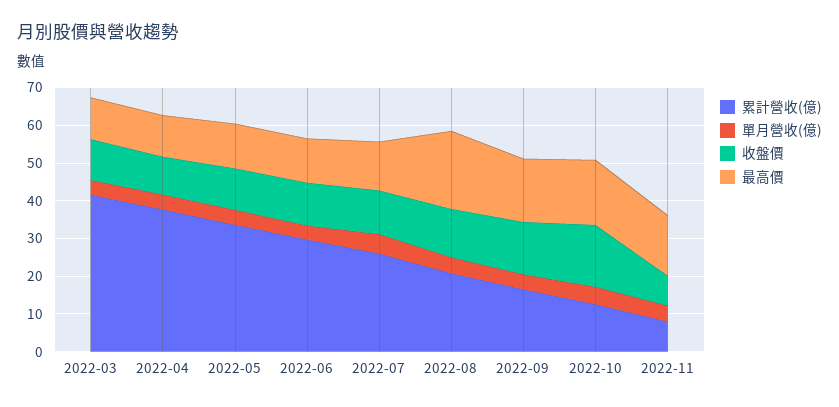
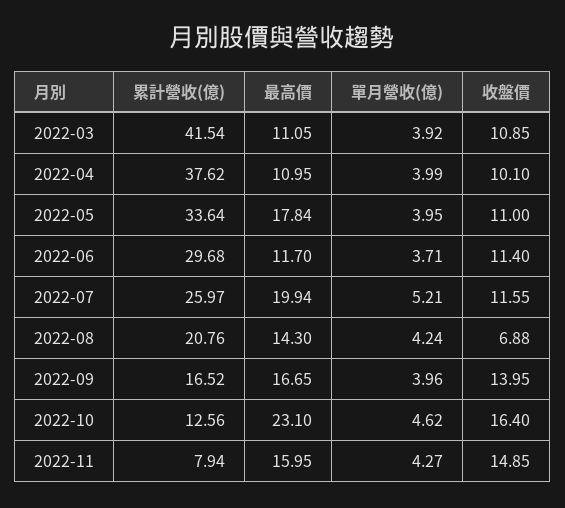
  {
    "累計營收(億)": {
      "2022-03": 41.54,
      "2022-04": 37.62,
      "2022-05": 33.64,
      "2022-06": 29.68,
      "2022-07": 25.97,
      "2022-08": 20.76,
      "2022-09": 16.52,
      "2022-10": 12.56,
      "2022-11": 7.94
    },
    "單月營收(億)": {
      "2022-03": 3.92,
      "2022-04": 3.99,
      "2022-05": 3.95,
      "2022-06": 3.71,
      "2022-07": 5.21,
      "2022-08": 4.24,
      "2022-09": 3.96,
      "2022-10": 4.62,
      "2022-11": 4.27
    },
    "收盤價": {
      "2022-03": 10.85,
      "2022-04": 10.1,
      "2022-05": 11,
      "2022-06": 11.4,
      "2022-07": 11.55,
-     "2022-08": 12.5,
+     "2022-08": 6.88,
      "2022-09": 13.95,
      "2022-10": 16.4,
-     "2022-11": 7.5
+     "2022-11": 14.85
    },
    "最高價": {
      "2022-03": 11.05,
      "2022-04": 10.95,
-     "2022-05": 12.5,
+     "2022-05": 17.84,
      "2022-06": 11.7,
-     "2022-07": 12.5,
+     "2022-07": 19.94,
-     "2022-08": 20,
+     "2022-08": 14.3,
      "2022-09": 16.65,
-     "2022-10": 17.5,
+     "2022-10": 23.1,
      "2022-11": 15.95
    }
  }

